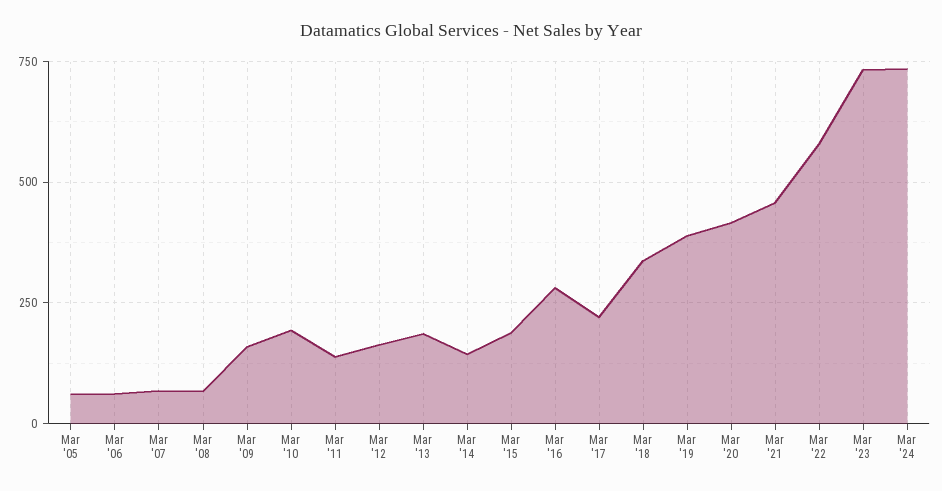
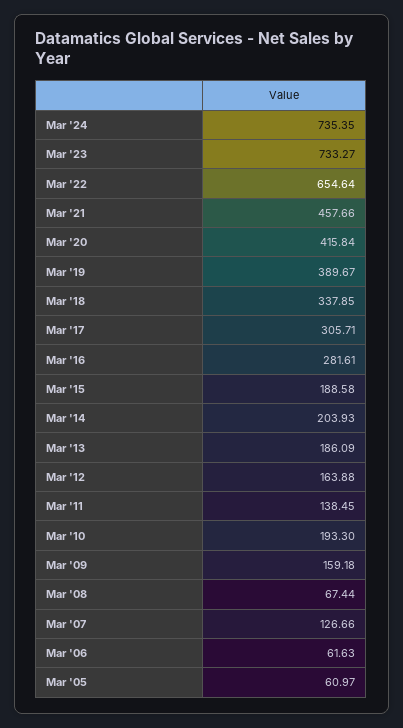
  {
    "Mar '05": 60.97,
    "Mar '06": 61.63,
-   "Mar '07": 75,
+   "Mar '07": 126.66,
    "Mar '08": 67.44,
    "Mar '09": 159.18,
    "Mar '10": 193.3,
    "Mar '11": 138.45,
    "Mar '12": 163.88,
    "Mar '13": 186.09,
-   "Mar '14": 150,
+   "Mar '14": 203.93,
    "Mar '15": 188.58,
    "Mar '16": 281.61,
-   "Mar '17": 225,
+   "Mar '17": 305.71,
    "Mar '18": 337.85,
    "Mar '19": 389.67,
    "Mar '20": 415.84,
    "Mar '21": 457.66,
-   "Mar '22": 575,
+   "Mar '22": 654.64,
    "Mar '23": 733.27,
    "Mar '24": 735.35
  }

